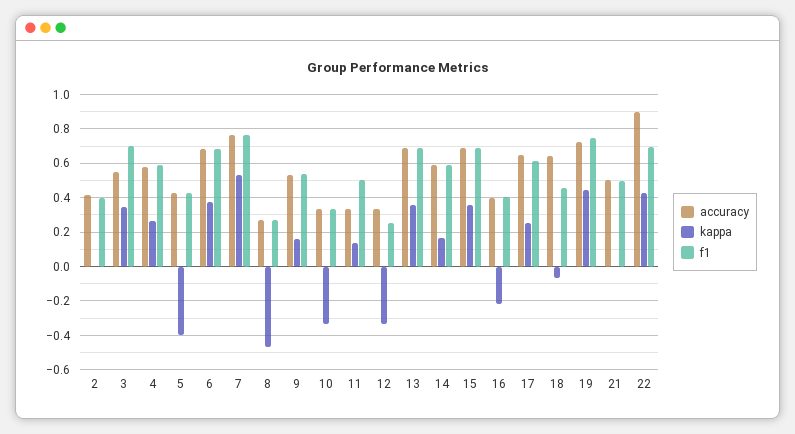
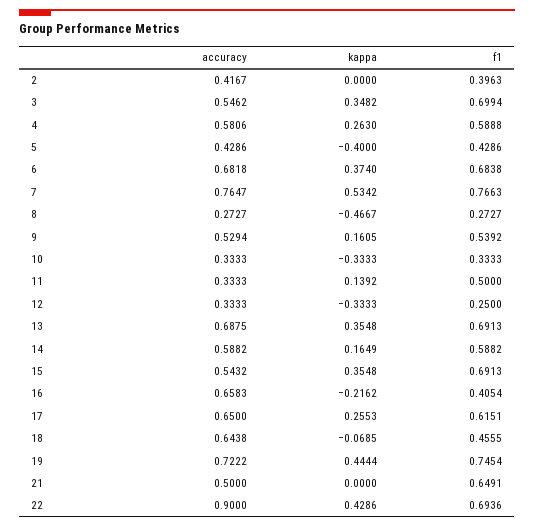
  {
    "accuracy": {
      "2": 0.4167,
      "3": 0.5462,
      "4": 0.5806,
      "5": 0.4286,
      "6": 0.6818,
      "7": 0.7647,
      "8": 0.2727,
      "9": 0.5294,
      "10": 0.3333,
      "11": 0.3333,
      "12": 0.3333,
      "13": 0.6875,
      "14": 0.5882,
-     "15": 0.7,
+     "15": 0.5432,
-     "16": 0.4,
+     "16": 0.6583,
      "17": 0.65,
      "18": 0.6438,
      "19": 0.7222,
      "21": 0.5,
      "22": 0.9
    },
    "kappa": {
      "2": 0,
      "3": 0.3482,
      "4": 0.263,
      "5": -0.4,
      "6": 0.374,
      "7": 0.5342,
      "8": -0.4667,
      "9": 0.1605,
      "10": -0.3333,
      "11": 0.1392,
      "12": -0.3333,
      "13": 0.3548,
      "14": 0.1649,
      "15": 0.3548,
      "16": -0.2162,
      "17": 0.2553,
      "18": -0.0685,
      "19": 0.4444,
      "21": 0,
      "22": 0.4286
    },
    "f1": {
      "2": 0.3963,
      "3": 0.6994,
      "4": 0.5888,
      "5": 0.4286,
      "6": 0.6838,
      "7": 0.7663,
      "8": 0.2727,
      "9": 0.5392,
      "10": 0.3333,
      "11": 0.5,
      "12": 0.25,
      "13": 0.6913,
      "14": 0.5882,
      "15": 0.6913,
      "16": 0.4054,
      "17": 0.6151,
      "18": 0.4555,
      "19": 0.7454,
-     "21": 0.5,
+     "21": 0.6491,
      "22": 0.6936
    }
  }

